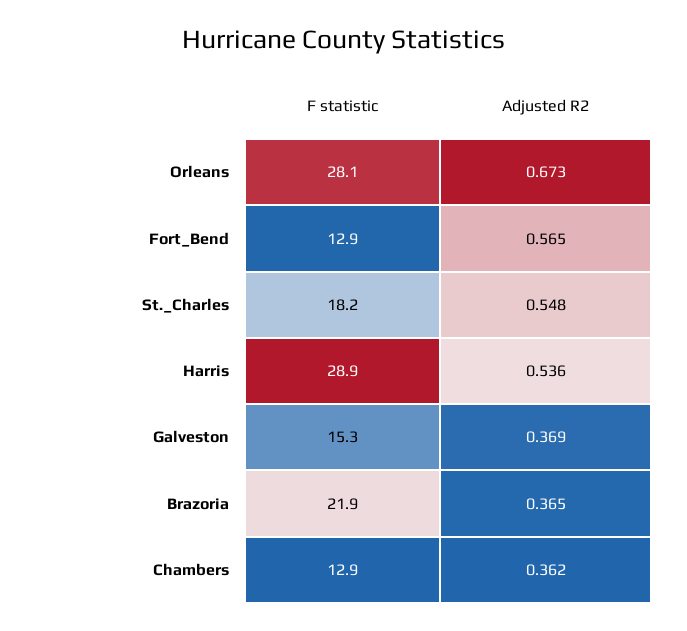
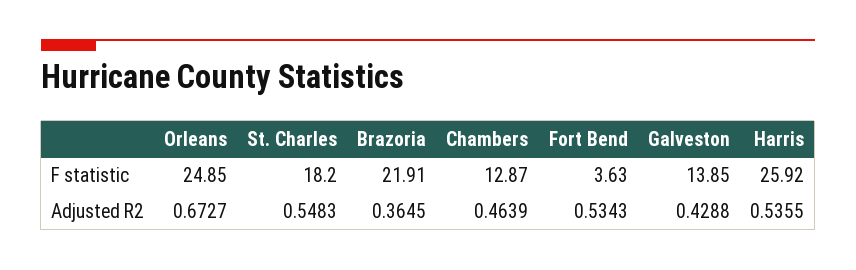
  {
    "F statistic": {
-     "Orleans": 28.1,
+     "Orleans": 24.85,
-     "Fort_Bend": 12.9,
+     "Fort_Bend": 3.63,
      "St._Charles": 18.2,
-     "Harris": 28.9,
+     "Harris": 25.92,
-     "Galveston": 15.3,
+     "Galveston": 13.85,
      "Brazoria": 21.91,
      "Chambers": 12.87
    },
    "Adjusted R2": {
      "Orleans": 0.6727,
-     "Fort_Bend": 0.565,
+     "Fort_Bend": 0.5343,
      "St._Charles": 0.5483,
      "Harris": 0.5355,
-     "Galveston": 0.369,
+     "Galveston": 0.4288,
      "Brazoria": 0.3645,
-     "Chambers": 0.362
+     "Chambers": 0.4639
    }
  }

